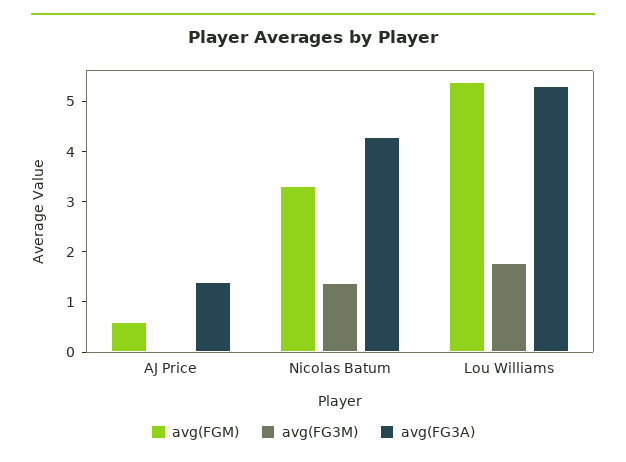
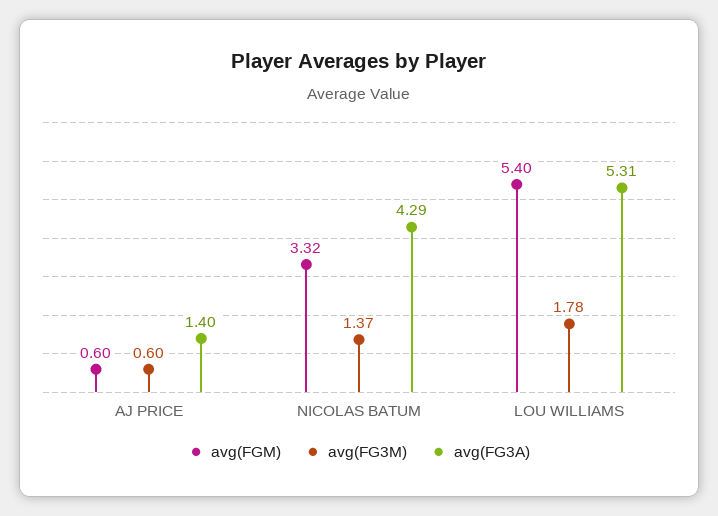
  {
    "avg(FGM)": {
      "AJ Price": 0.6,
      "Nicolas Batum": 3.32,
      "Lou Williams": 5.4
    },
    "avg(FG3M)": {
-     "AJ Price": 0,
+     "AJ Price": 0.6,
      "Nicolas Batum": 1.37,
      "Lou Williams": 1.78
    },
    "avg(FG3A)": {
      "AJ Price": 1.4,
      "Nicolas Batum": 4.29,
      "Lou Williams": 5.31
    }
  }

